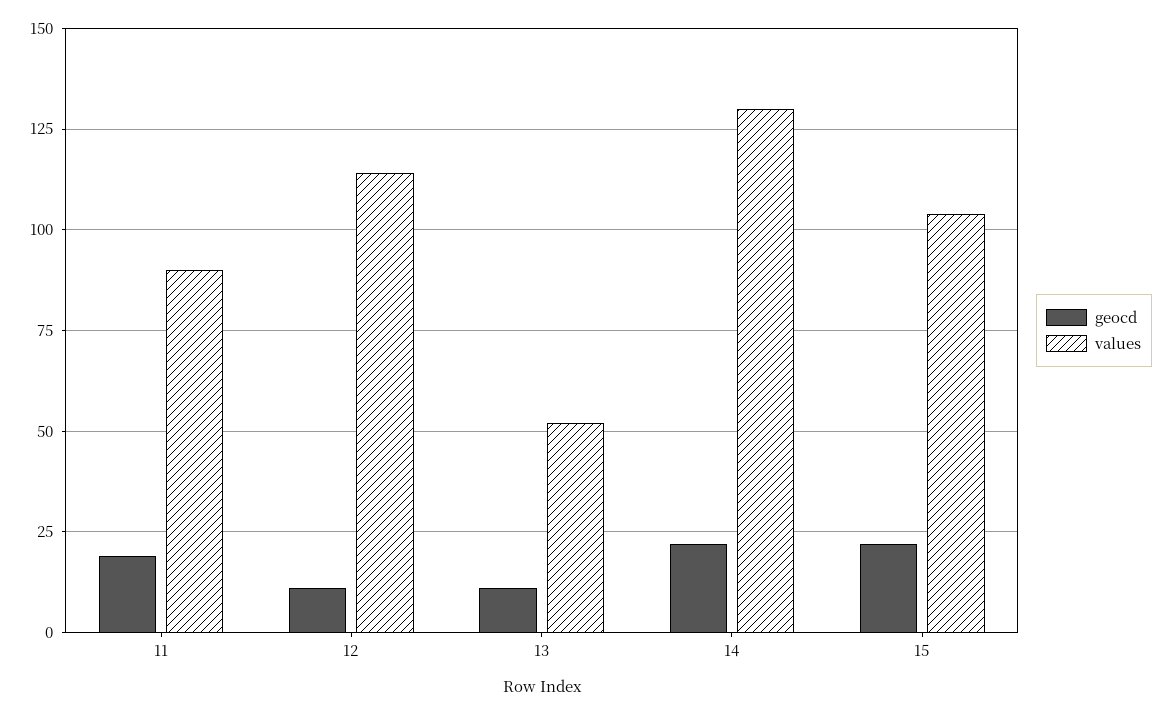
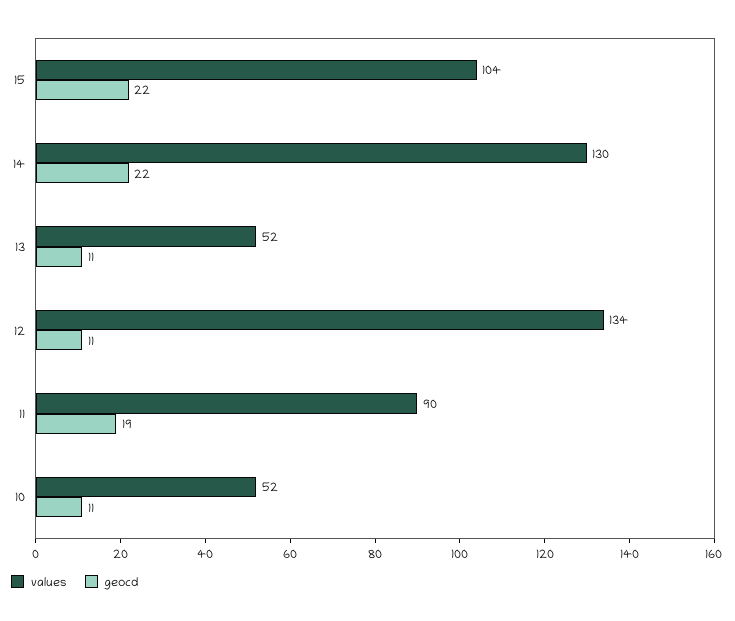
  {
    "geocd": {
      "11": 19,
      "12": 11,
      "13": 11,
      "14": 22,
-     "15": 22
+     "15": 22,
+     "10": 11
    },
    "values": {
      "11": 90,
-     "12": 115,
+     "12": 134,
      "13": 52,
      "14": 130,
-     "15": 104
+     "15": 104,
+     "10": 52
    }
  }

